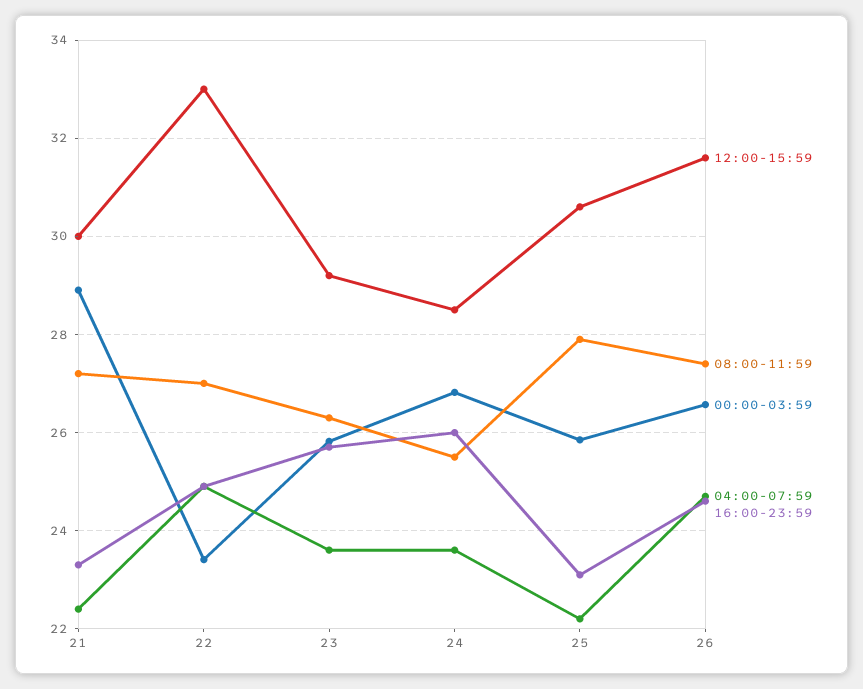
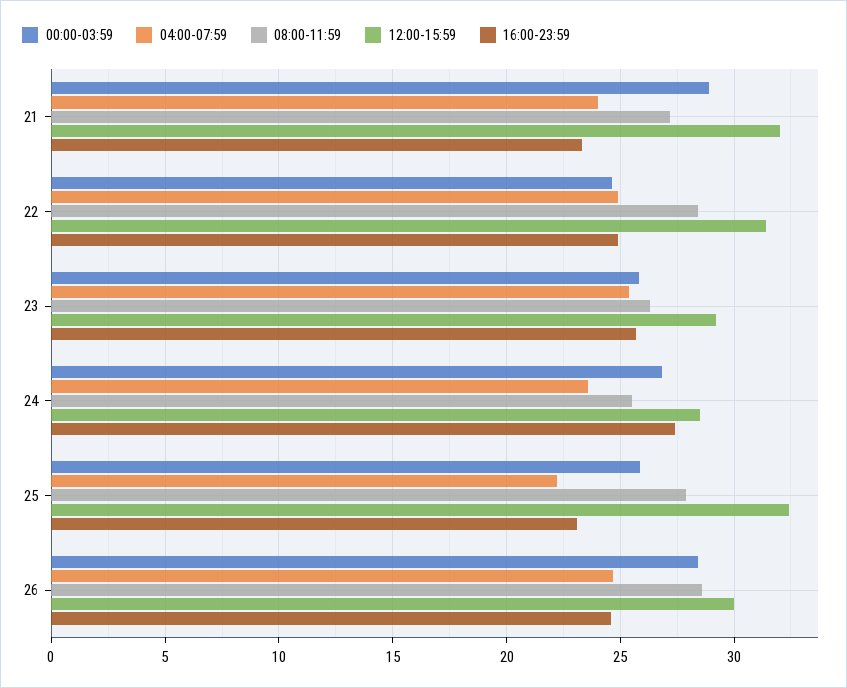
  {
    "12:00-15:59": {
-     "21": 30,
+     "21": 32,
-     "22": 33,
+     "22": 31.5,
      "23": 29.2,
      "24": 28.6,
-     "25": 30.6,
+     "25": 32.5,
-     "26": 31.6
+     "26": 30
    },
    "08:00-11:59": {
      "21": 27.2,
-     "22": 27,
+     "22": 28.5,
      "23": 26.4,
      "24": 25.6,
      "25": 28,
-     "26": 27.4
+     "26": 28.5
    },
    "00:00-03:59": {
      "21": 29,
-     "22": 23.4,
+     "22": 24.5,
      "23": 25.8,
      "24": 26.8,
      "25": 25.8,
-     "26": 26.6
+     "26": 28.5
    },
    "04:00-07:59": {
-     "21": 22.4,
+     "21": 24,
      "22": 25,
-     "23": 23.6,
+     "23": 25.5,
      "24": 23.6,
      "25": 22.2,
      "26": 24.8
    },
    "16:00-23:59": {
      "21": 23.4,
      "22": 25,
      "23": 25.8,
-     "24": 26,
+     "24": 27.5,
      "25": 23.2,
      "26": 24.6
    }
  }

